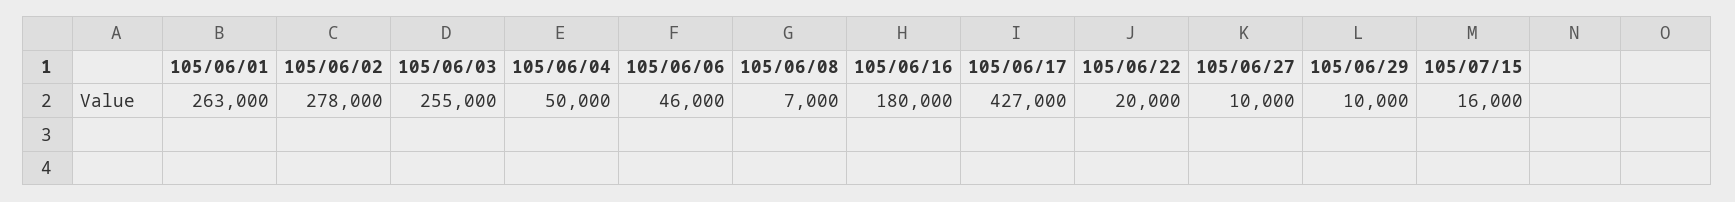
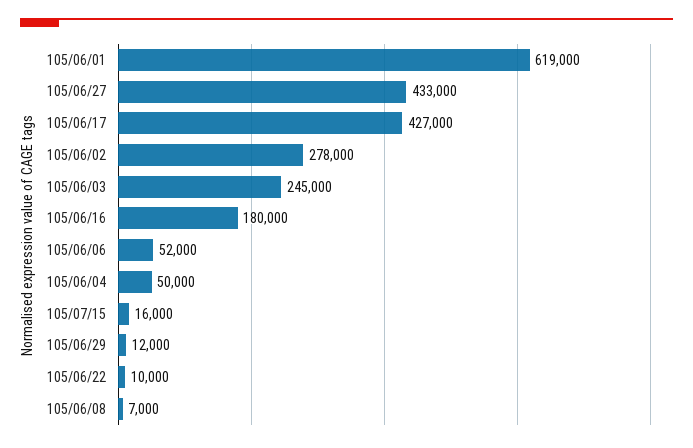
  {
-   "105/06/01": 263000,
+   "105/06/01": 619000,
    "105/06/02": 278000,
-   "105/06/03": 255000,
+   "105/06/03": 245000,
    "105/06/04": 50000,
-   "105/06/06": 46000,
+   "105/06/06": 52000,
    "105/06/08": 7000,
    "105/06/16": 180000,
    "105/06/17": 427000,
-   "105/06/22": 20000,
+   "105/06/22": 10000,
-   "105/06/27": 10000,
+   "105/06/27": 433000,
-   "105/06/29": 10000,
+   "105/06/29": 12000,
    "105/07/15": 16000
  }

